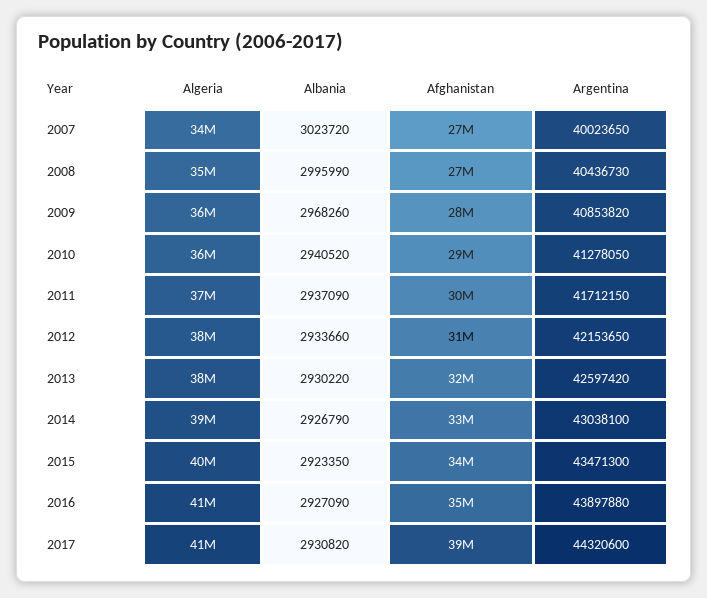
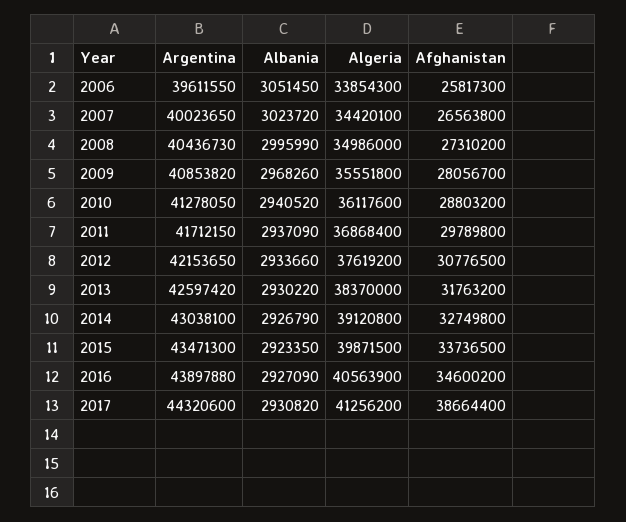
  {
    "Algeria": {
      "2007": 34420100,
      "2008": 34986000,
      "2009": 35551800,
      "2010": 36117600,
      "2011": 36868400,
      "2012": 37619200,
      "2013": 38370000,
      "2014": 39120800,
      "2015": 39871500,
      "2016": 40563900,
-     "2017": 41256200
+     "2017": 41256200,
+     "2006": 33854300
    },
    "Albania": {
      "2007": 3023720,
      "2008": 2995990,
      "2009": 2968260,
      "2010": 2940520,
      "2011": 2937090,
      "2012": 2933660,
      "2013": 2930220,
      "2014": 2926790,
      "2015": 2923350,
      "2016": 2927090,
-     "2017": 2930820
+     "2017": 2930820,
+     "2006": 3051450
    },
    "Afghanistan": {
      "2007": 26563800,
      "2008": 27310200,
      "2009": 28056700,
      "2010": 28803200,
      "2011": 29789800,
      "2012": 30776500,
      "2013": 31763200,
      "2014": 32749800,
      "2015": 33736500,
      "2016": 34600200,
-     "2017": 38664400
+     "2017": 38664400,
+     "2006": 25817300
    },
    "Argentina": {
      "2007": 40023650,
      "2008": 40436730,
      "2009": 40853820,
      "2010": 41278050,
      "2011": 41712150,
      "2012": 42153650,
      "2013": 42597420,
      "2014": 43038100,
      "2015": 43471300,
      "2016": 43897880,
-     "2017": 44320600
+     "2017": 44320600,
+     "2006": 39611550
    }
  }

